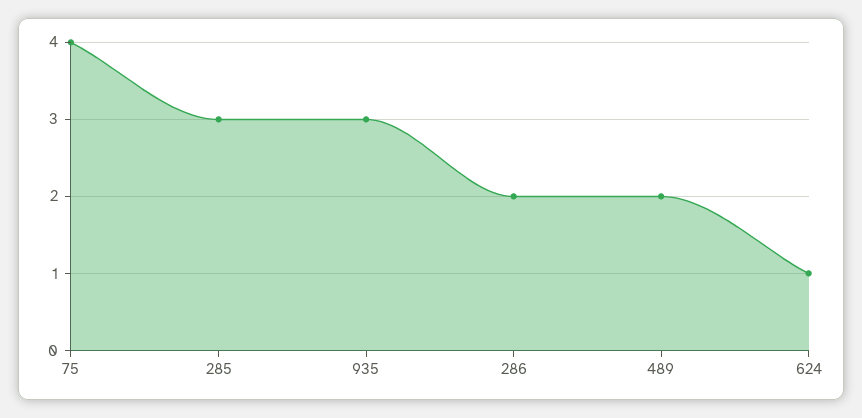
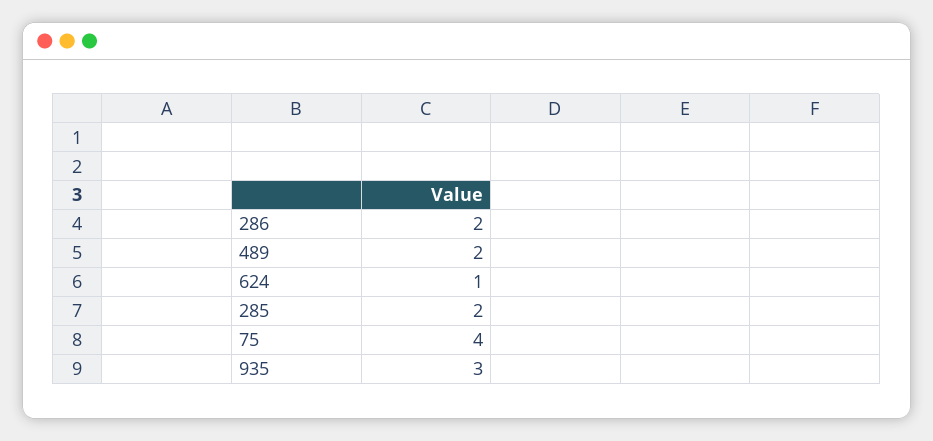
  {
    "75": 4,
-   "285": 3,
+   "285": 2,
    "935": 3,
    "286": 2,
    "489": 2,
    "624": 1
  }

